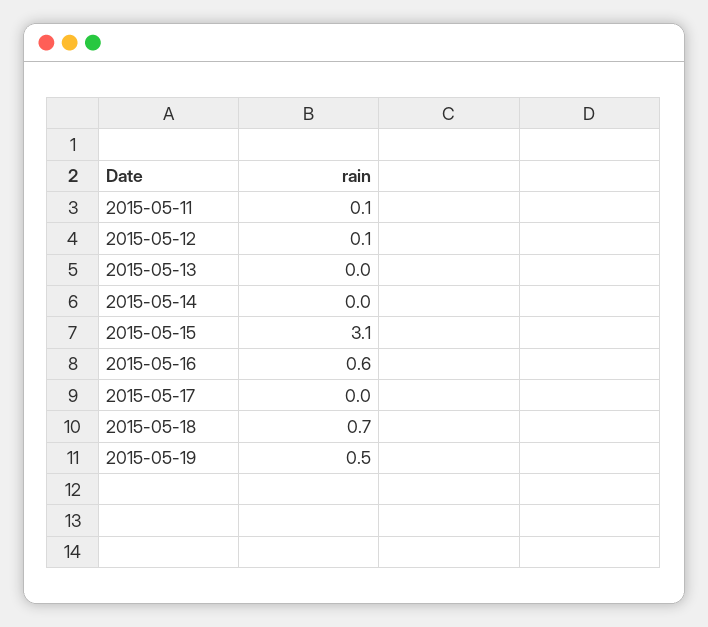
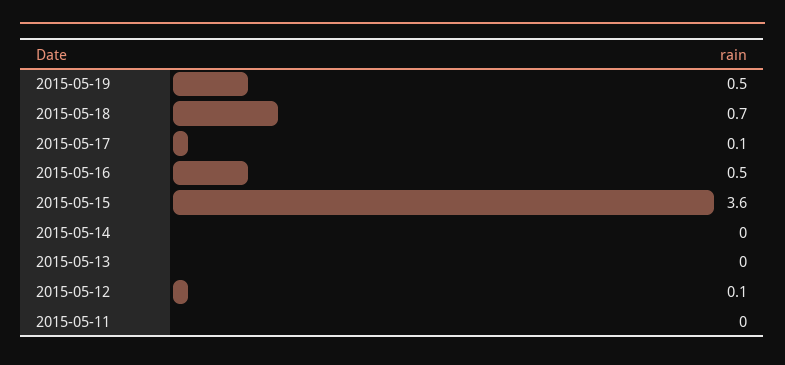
  {
-   "2015-05-11": 0.1,
+   "2015-05-11": 0,
    "2015-05-12": 0.1,
    "2015-05-13": 0,
    "2015-05-14": 0,
-   "2015-05-15": 3.1,
+   "2015-05-15": 3.6,
-   "2015-05-16": 0.6,
+   "2015-05-16": 0.5,
-   "2015-05-17": 0,
+   "2015-05-17": 0.1,
    "2015-05-18": 0.7,
    "2015-05-19": 0.5
  }

